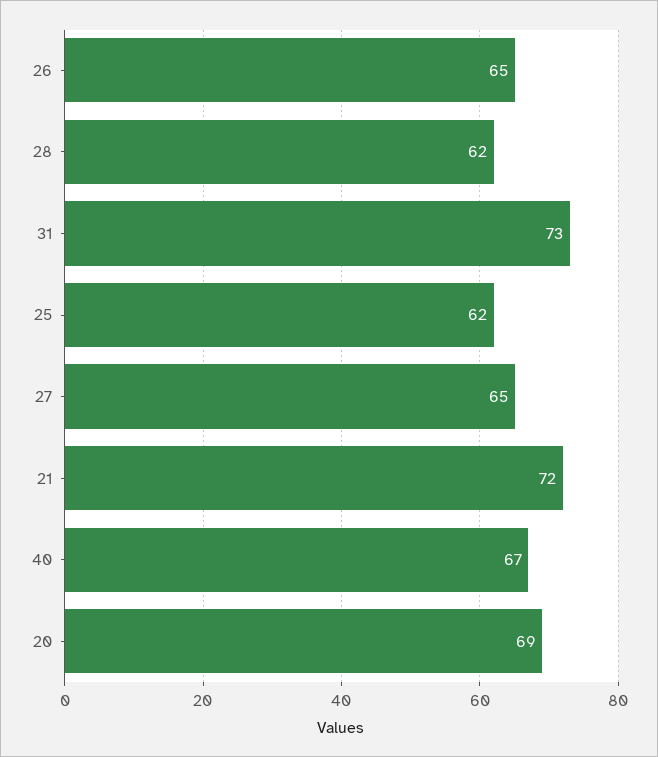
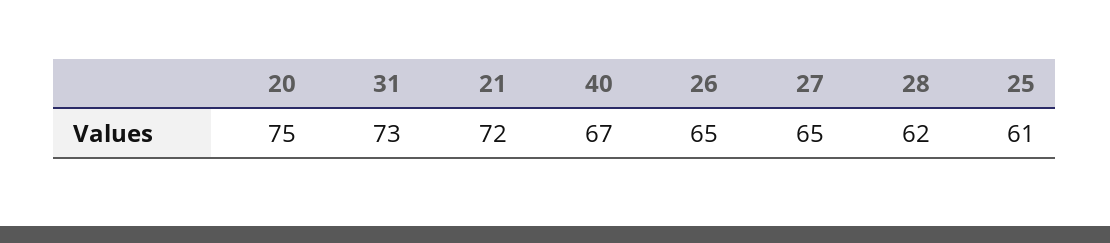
  {
    "26": 65,
    "28": 62,
    "31": 73,
-   "25": 62,
+   "25": 61,
    "27": 65,
    "21": 72,
    "40": 67,
-   "20": 69
+   "20": 75
  }

